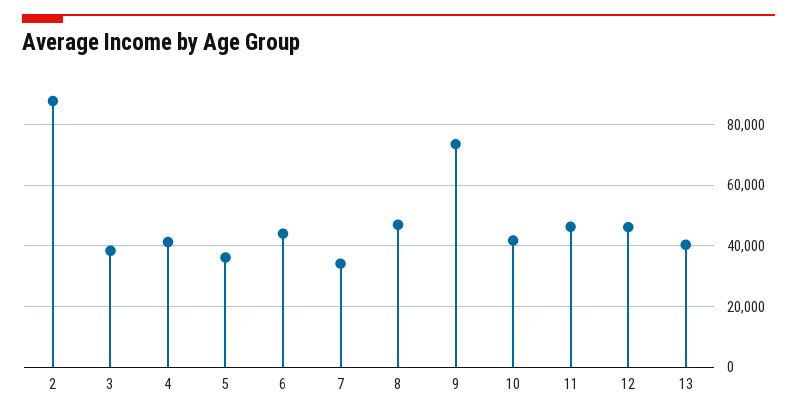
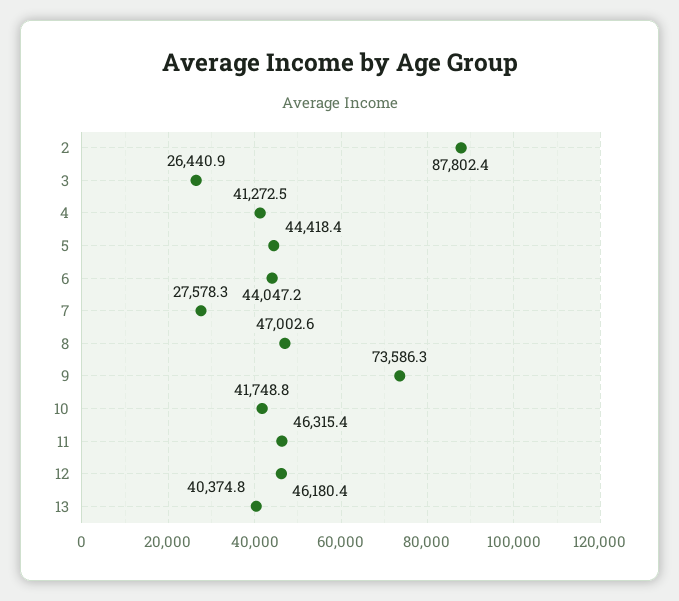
  {
    "2": 87802.4,
-   "3": 38000,
+   "3": 26440.9,
    "4": 41272.5,
-   "5": 36000,
+   "5": 44418.4,
    "6": 44047.2,
-   "7": 34000,
+   "7": 27578.3,
    "8": 47002.6,
    "9": 73586.3,
    "10": 41748.8,
    "11": 46315.4,
    "12": 46180.4,
    "13": 40374.8
  }

